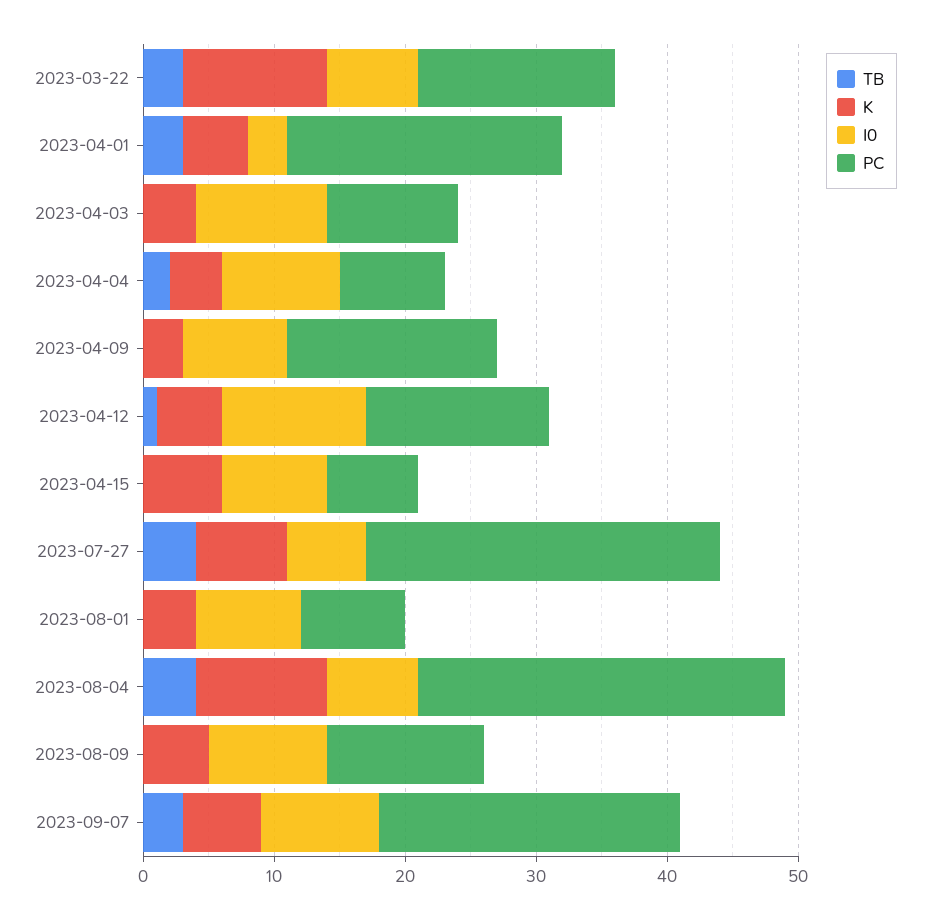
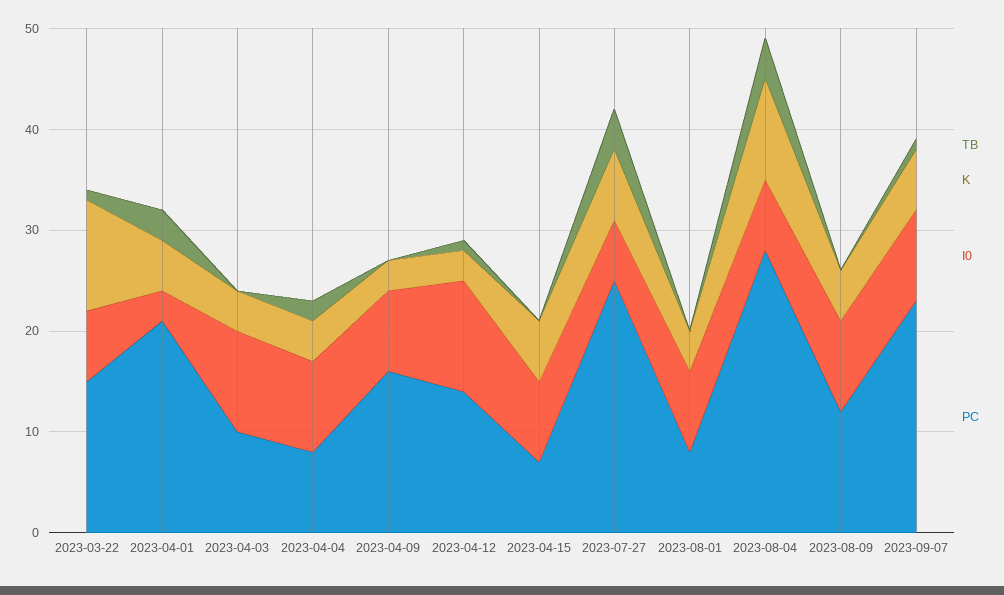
  {
    "TB": {
-     "2023-03-22": 3,
+     "2023-03-22": 1,
      "2023-04-01": 3,
      "2023-04-03": 0,
      "2023-04-04": 2,
      "2023-04-09": 0,
      "2023-04-12": 1,
      "2023-04-15": 0,
      "2023-07-27": 4,
      "2023-08-01": 0,
      "2023-08-04": 4,
      "2023-08-09": 0,
-     "2023-09-07": 3
+     "2023-09-07": 1
    },
    "K": {
      "2023-03-22": 11,
      "2023-04-01": 5,
      "2023-04-03": 4,
      "2023-04-04": 4,
      "2023-04-09": 3,
-     "2023-04-12": 5,
+     "2023-04-12": 3,
      "2023-04-15": 6,
      "2023-07-27": 7,
      "2023-08-01": 4,
      "2023-08-04": 10,
      "2023-08-09": 5,
      "2023-09-07": 6
    },
    "I0": {
      "2023-03-22": 7,
      "2023-04-01": 3,
      "2023-04-03": 10,
      "2023-04-04": 9,
      "2023-04-09": 8,
      "2023-04-12": 11,
      "2023-04-15": 8,
      "2023-07-27": 6,
      "2023-08-01": 8,
      "2023-08-04": 7,
      "2023-08-09": 9,
      "2023-09-07": 9
    },
    "PC": {
      "2023-03-22": 15,
      "2023-04-01": 21,
      "2023-04-03": 10,
      "2023-04-04": 8,
      "2023-04-09": 16,
      "2023-04-12": 14,
      "2023-04-15": 7,
-     "2023-07-27": 27,
+     "2023-07-27": 25,
      "2023-08-01": 8,
      "2023-08-04": 28,
      "2023-08-09": 12,
      "2023-09-07": 23
    }
  }

